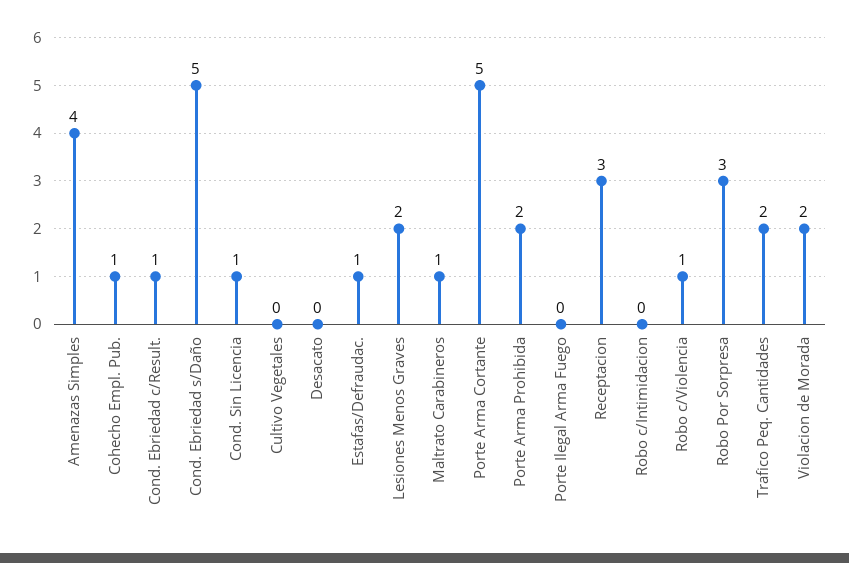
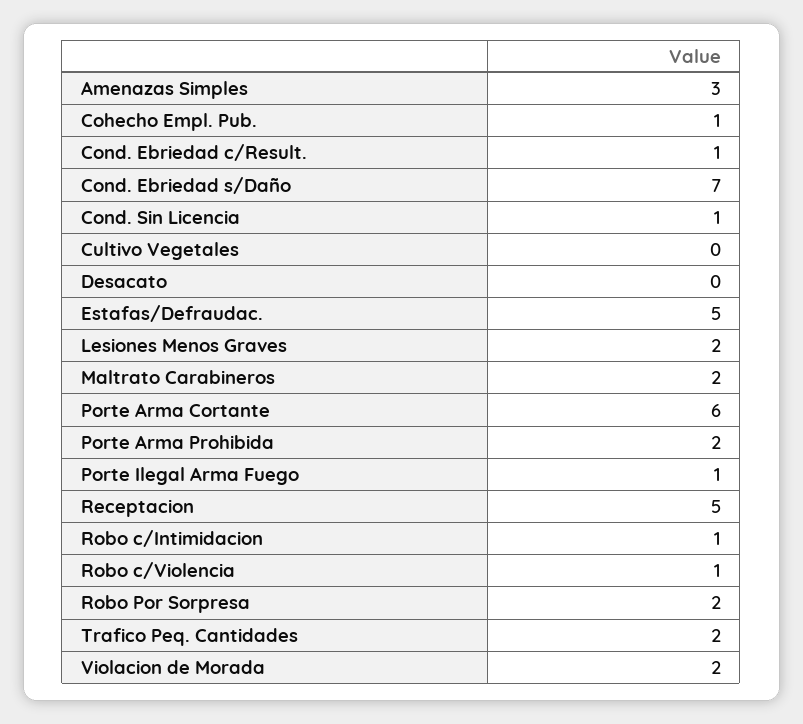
  {
-   "Amenazas Simples": 4,
+   "Amenazas Simples": 3,
    "Cohecho Empl. Pub.": 1,
    "Cond. Ebriedad c/Result.": 1,
-   "Cond. Ebriedad s/Daño": 5,
+   "Cond. Ebriedad s/Daño": 7,
    "Cond. Sin Licencia": 1,
    "Cultivo Vegetales": 0,
    "Desacato": 0,
-   "Estafas/Defraudac.": 1,
+   "Estafas/Defraudac.": 5,
    "Lesiones Menos Graves": 2,
-   "Maltrato Carabineros": 1,
+   "Maltrato Carabineros": 2,
-   "Porte Arma Cortante": 5,
+   "Porte Arma Cortante": 6,
    "Porte Arma Prohibida": 2,
-   "Porte Ilegal Arma Fuego": 0,
+   "Porte Ilegal Arma Fuego": 1,
-   "Receptacion": 3,
+   "Receptacion": 5,
-   "Robo c/Intimidacion": 0,
+   "Robo c/Intimidacion": 1,
    "Robo c/Violencia": 1,
-   "Robo Por Sorpresa": 3,
+   "Robo Por Sorpresa": 2,
    "Trafico Peq. Cantidades": 2,
    "Violacion de Morada": 2
  }

